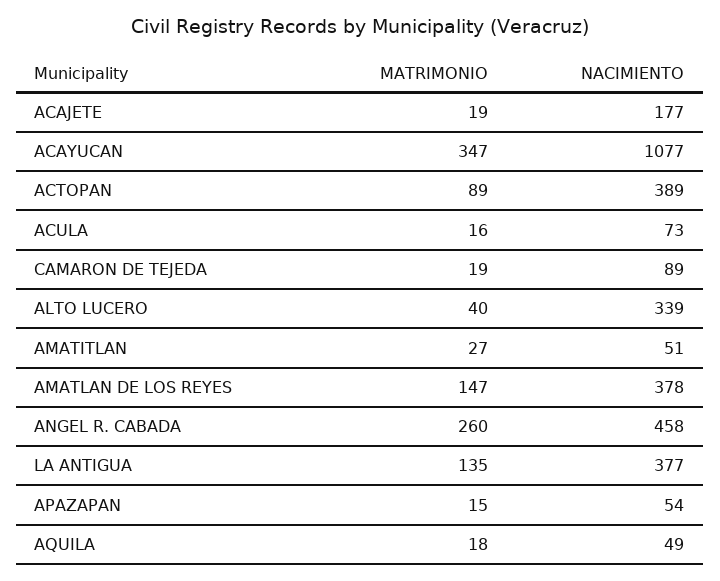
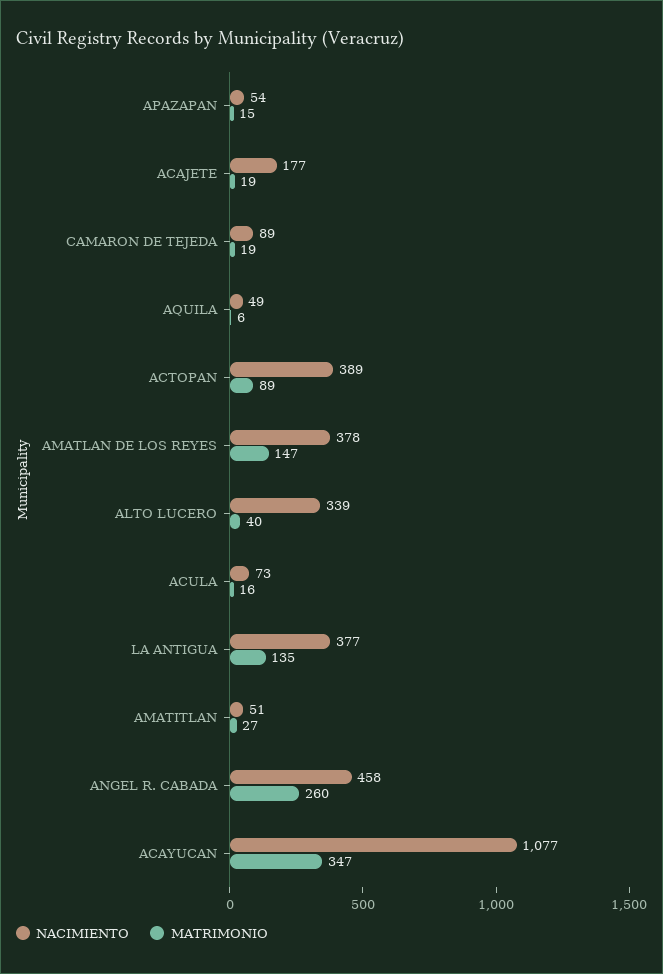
  {
    "MATRIMONIO": {
      "ACAJETE": 19,
      "ACAYUCAN": 347,
      "ACTOPAN": 89,
      "ACULA": 16,
      "CAMARON DE TEJEDA": 19,
      "ALTO LUCERO": 40,
      "AMATITLAN": 27,
      "AMATLAN DE LOS REYES": 147,
      "ANGEL R. CABADA": 260,
      "LA ANTIGUA": 135,
      "APAZAPAN": 15,
-     "AQUILA": 18
+     "AQUILA": 6
    },
    "NACIMIENTO": {
      "ACAJETE": 177,
      "ACAYUCAN": 1077,
      "ACTOPAN": 389,
      "ACULA": 73,
      "CAMARON DE TEJEDA": 89,
      "ALTO LUCERO": 339,
      "AMATITLAN": 51,
      "AMATLAN DE LOS REYES": 378,
      "ANGEL R. CABADA": 458,
      "LA ANTIGUA": 377,
      "APAZAPAN": 54,
      "AQUILA": 49
    }
  }

